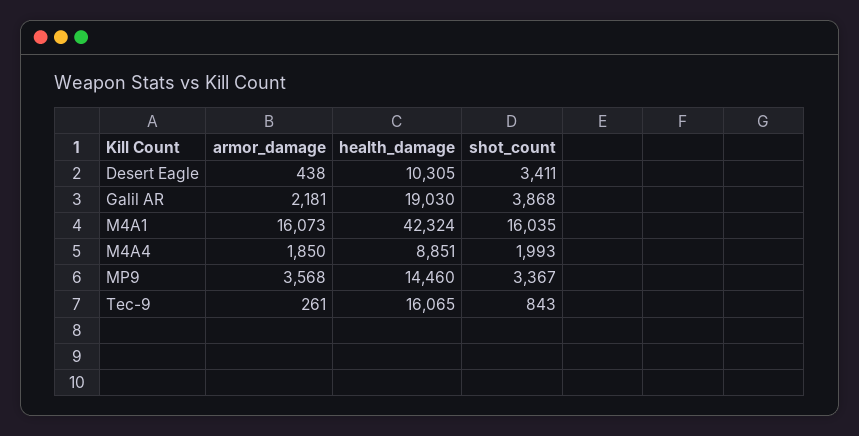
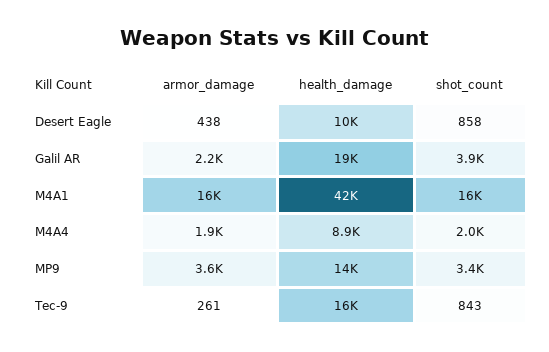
  {
    "armor_damage": {
      "Desert Eagle": 438,
      "Galil AR": 2181,
      "M4A1": 16073,
      "M4A4": 1850,
      "MP9": 3568,
      "Tec-9": 261
    },
    "health_damage": {
      "Desert Eagle": 10305,
      "Galil AR": 19030,
      "M4A1": 42324,
      "M4A4": 8851,
      "MP9": 14460,
      "Tec-9": 16065
    },
    "shot_count": {
-     "Desert Eagle": 3411,
+     "Desert Eagle": 858,
      "Galil AR": 3868,
      "M4A1": 16035,
      "M4A4": 1993,
      "MP9": 3367,
      "Tec-9": 843
    }
  }

